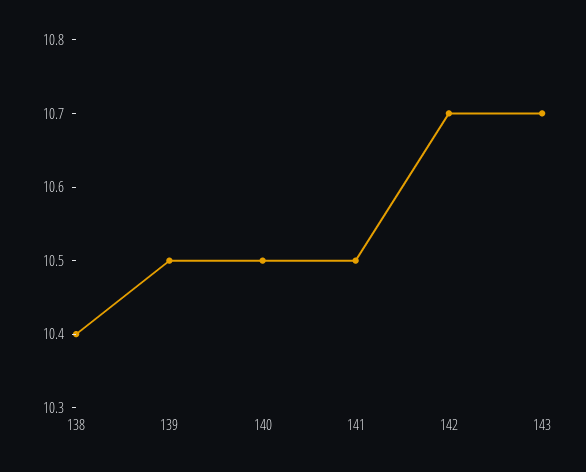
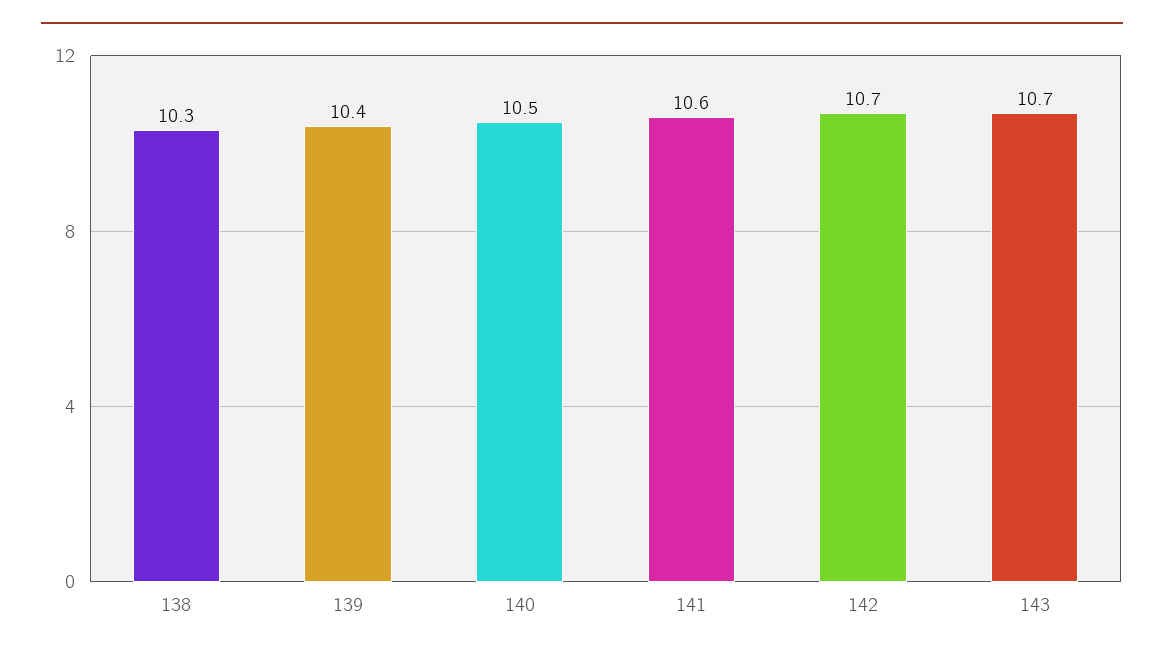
  {
-   "138": 10.4,
+   "138": 10.3,
-   "139": 10.5,
+   "139": 10.4,
    "140": 10.5,
-   "141": 10.5,
+   "141": 10.6,
    "142": 10.7,
    "143": 10.7
  }

